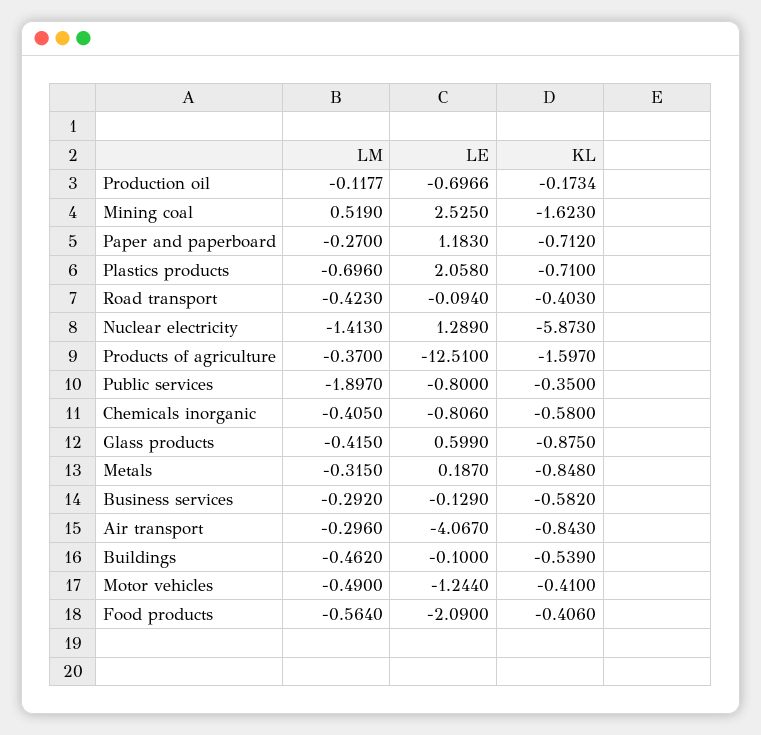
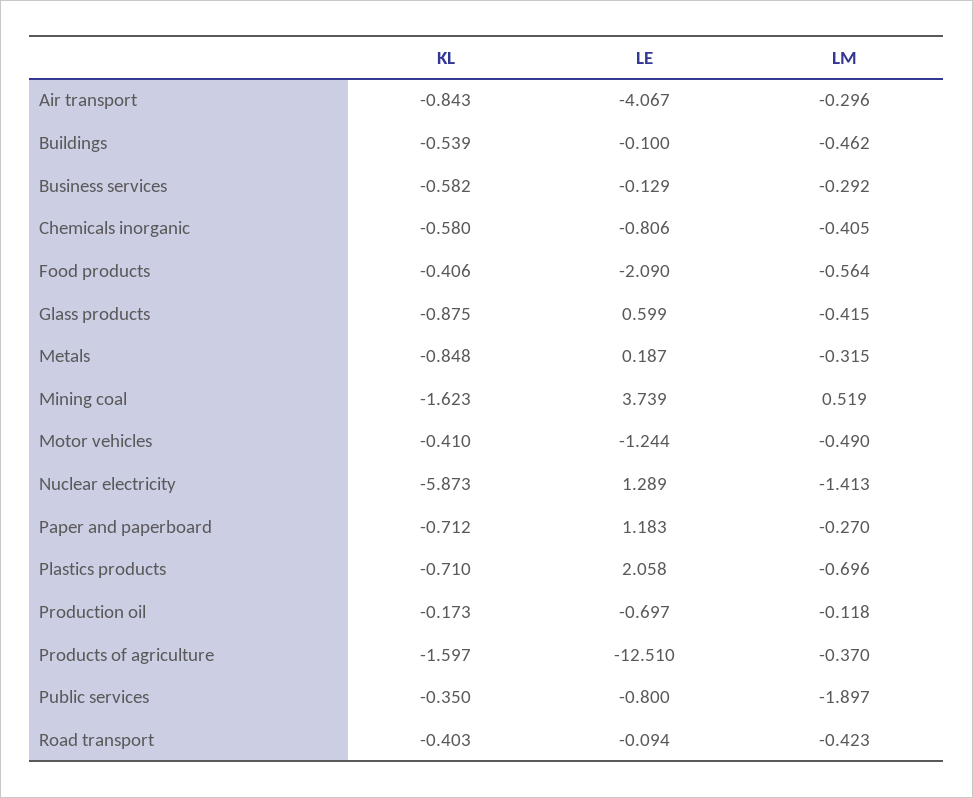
  {
    "LM": {
      "Production oil": -0.1177,
      "Mining coal": 0.519,
      "Paper and paperboard": -0.27,
      "Plastics products": -0.696,
      "Road transport": -0.423,
      "Nuclear electricity": -1.413,
      "Products of agriculture": -0.37,
      "Public services": -1.897,
      "Chemicals inorganic": -0.405,
      "Glass products": -0.415,
      "Metals": -0.315,
      "Business services": -0.292,
      "Air transport": -0.296,
      "Buildings": -0.462,
      "Motor vehicles": -0.49,
      "Food products": -0.564
    },
    "LE": {
      "Production oil": -0.6966,
-     "Mining coal": 2.525,
+     "Mining coal": 3.739,
      "Paper and paperboard": 1.183,
      "Plastics products": 2.058,
      "Road transport": -0.094,
      "Nuclear electricity": 1.289,
      "Products of agriculture": -12.51,
      "Public services": -0.8,
      "Chemicals inorganic": -0.806,
      "Glass products": 0.599,
      "Metals": 0.187,
      "Business services": -0.129,
      "Air transport": -4.067,
      "Buildings": -0.1,
      "Motor vehicles": -1.244,
      "Food products": -2.09
    },
    "KL": {
      "Production oil": -0.1734,
      "Mining coal": -1.623,
      "Paper and paperboard": -0.712,
      "Plastics products": -0.71,
      "Road transport": -0.403,
      "Nuclear electricity": -5.873,
      "Products of agriculture": -1.597,
      "Public services": -0.35,
      "Chemicals inorganic": -0.58,
      "Glass products": -0.875,
      "Metals": -0.848,
      "Business services": -0.582,
      "Air transport": -0.843,
      "Buildings": -0.539,
      "Motor vehicles": -0.41,
      "Food products": -0.406
    }
  }

